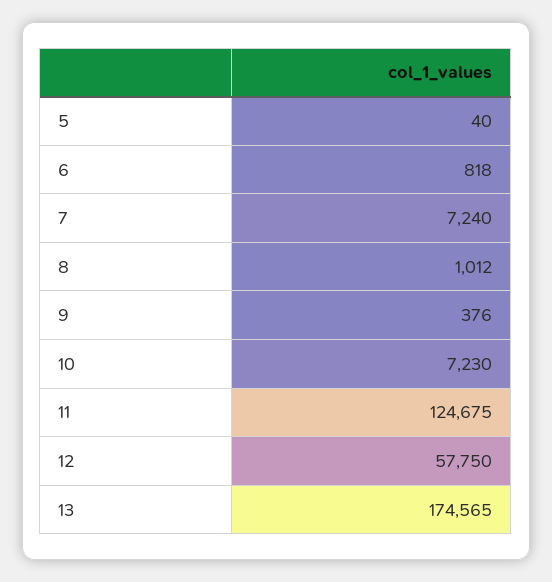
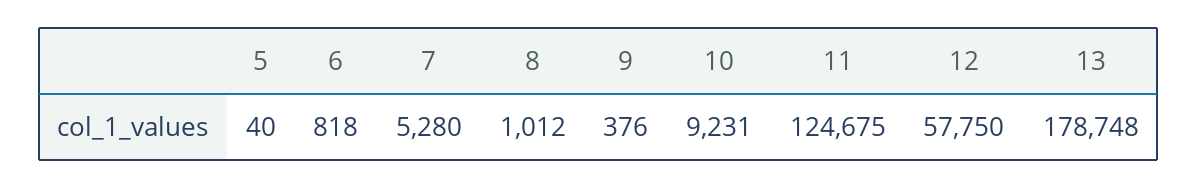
  {
    "5": 40,
    "6": 818,
-   "7": 7240,
+   "7": 5280,
    "8": 1012,
    "9": 376,
-   "10": 7230,
+   "10": 9231,
    "11": 124675,
    "12": 57750,
-   "13": 174565
+   "13": 178748
  }

